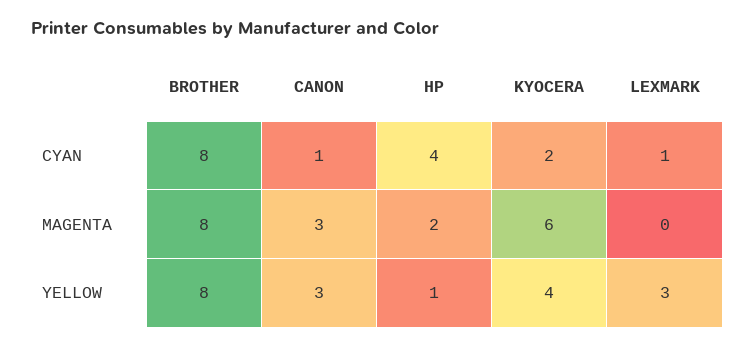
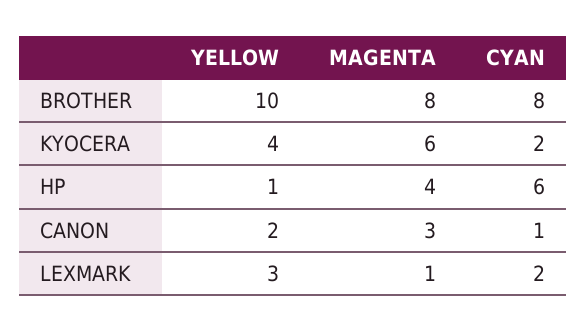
  {
    "BROTHER": {
      "CYAN": 8,
      "MAGENTA": 8,
-     "YELLOW": 8
+     "YELLOW": 10
    },
    "CANON": {
      "CYAN": 1,
      "MAGENTA": 3,
-     "YELLOW": 3
+     "YELLOW": 2
    },
    "HP": {
-     "CYAN": 4,
+     "CYAN": 6,
-     "MAGENTA": 2,
+     "MAGENTA": 4,
      "YELLOW": 1
    },
    "KYOCERA": {
      "CYAN": 2,
      "MAGENTA": 6,
      "YELLOW": 4
    },
    "LEXMARK": {
-     "CYAN": 1,
+     "CYAN": 2,
-     "MAGENTA": 0,
+     "MAGENTA": 1,
      "YELLOW": 3
    }
  }

